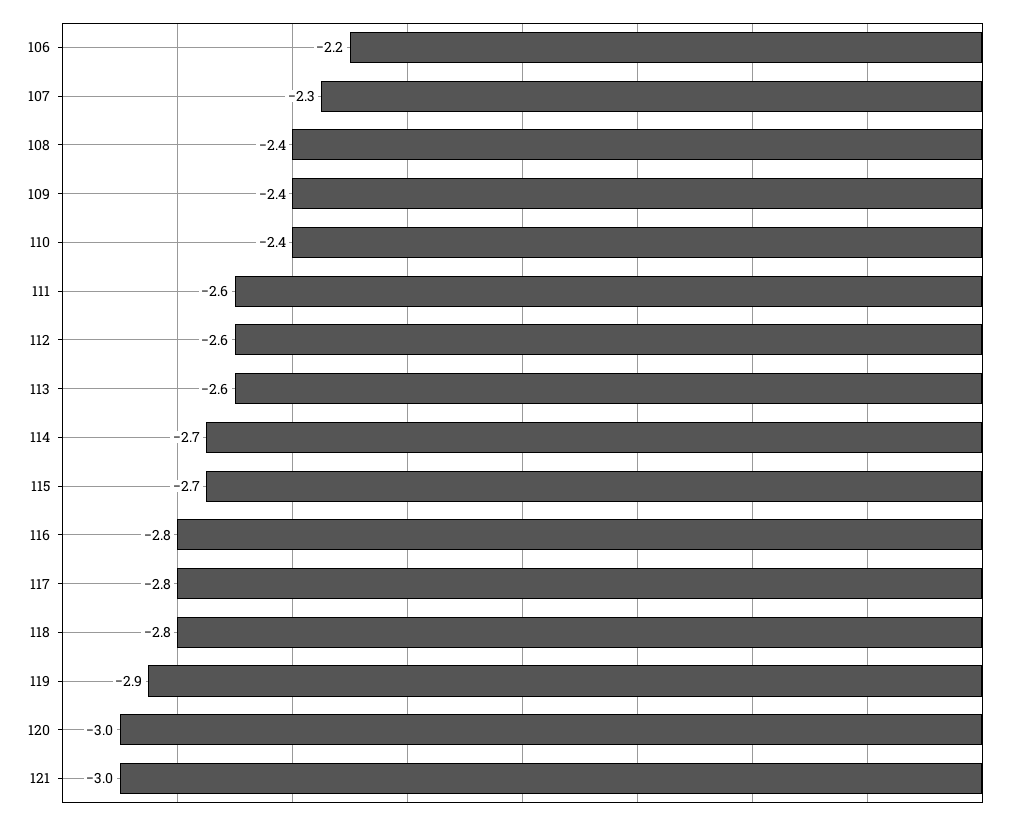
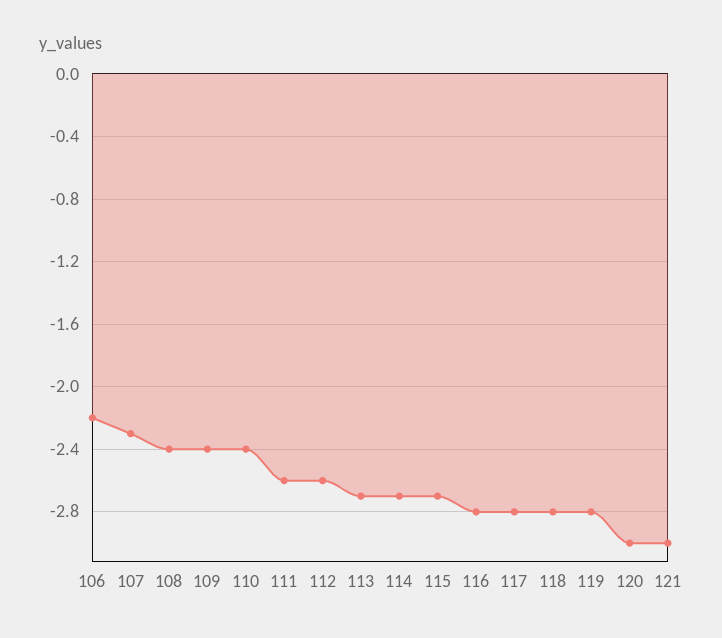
  {
    "106": -2.2,
    "107": -2.3,
    "108": -2.4,
    "109": -2.4,
    "110": -2.4,
    "111": -2.6,
    "112": -2.6,
-   "113": -2.6,
+   "113": -2.7,
    "114": -2.7,
    "115": -2.7,
    "116": -2.8,
    "117": -2.8,
    "118": -2.8,
-   "119": -2.9,
+   "119": -2.8,
    "120": -3,
    "121": -3
  }

